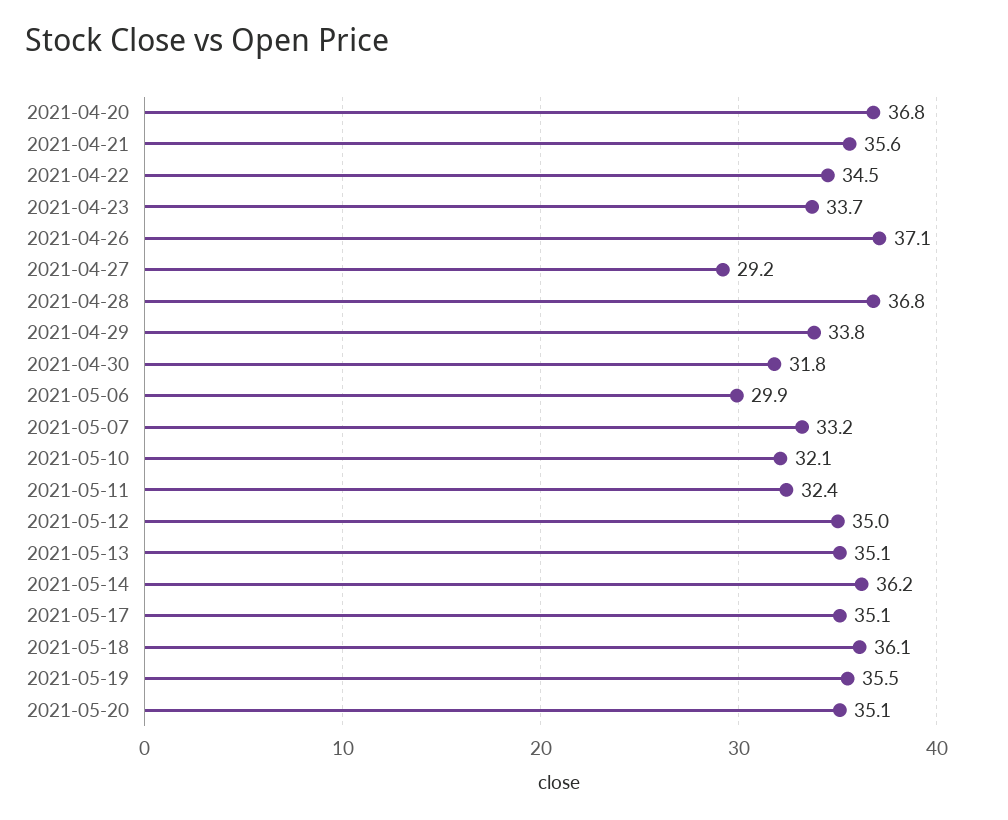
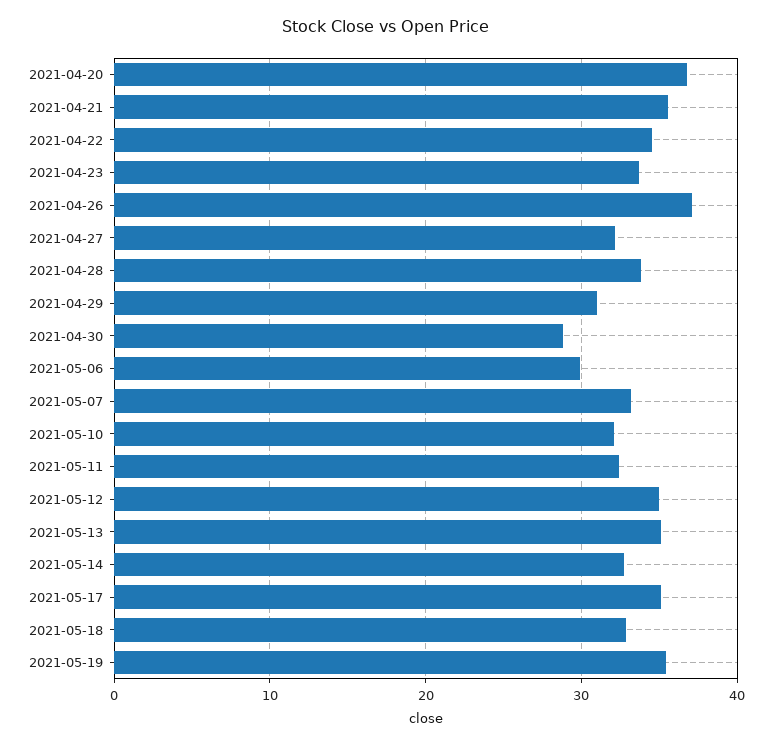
  {
    "2021-04-20": 36.8,
    "2021-04-21": 35.6,
    "2021-04-22": 34.5,
    "2021-04-23": 33.7,
    "2021-04-26": 37.1,
-   "2021-04-27": 29.2,
+   "2021-04-27": 32,
-   "2021-04-28": 36.8,
+   "2021-04-28": 34,
-   "2021-04-29": 33.8,
+   "2021-04-29": 31,
-   "2021-04-30": 31.8,
+   "2021-04-30": 29,
    "2021-05-06": 29.9,
    "2021-05-07": 33.2,
    "2021-05-10": 32.1,
    "2021-05-11": 32.4,
    "2021-05-12": 35,
    "2021-05-13": 35.1,
-   "2021-05-14": 36.2,
+   "2021-05-14": 33,
    "2021-05-17": 35.1,
-   "2021-05-18": 36.1,
+   "2021-05-18": 33,
-   "2021-05-19": 35.5,
+   "2021-05-19": 35.5
-   "2021-05-20": 35.1
  }

